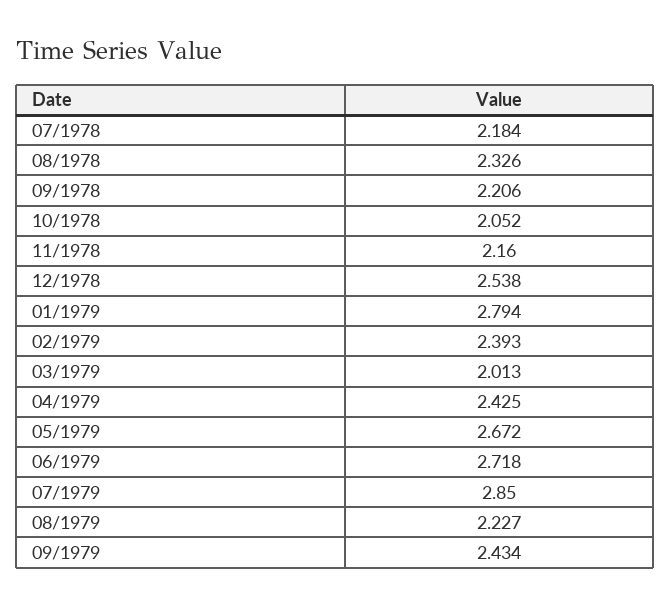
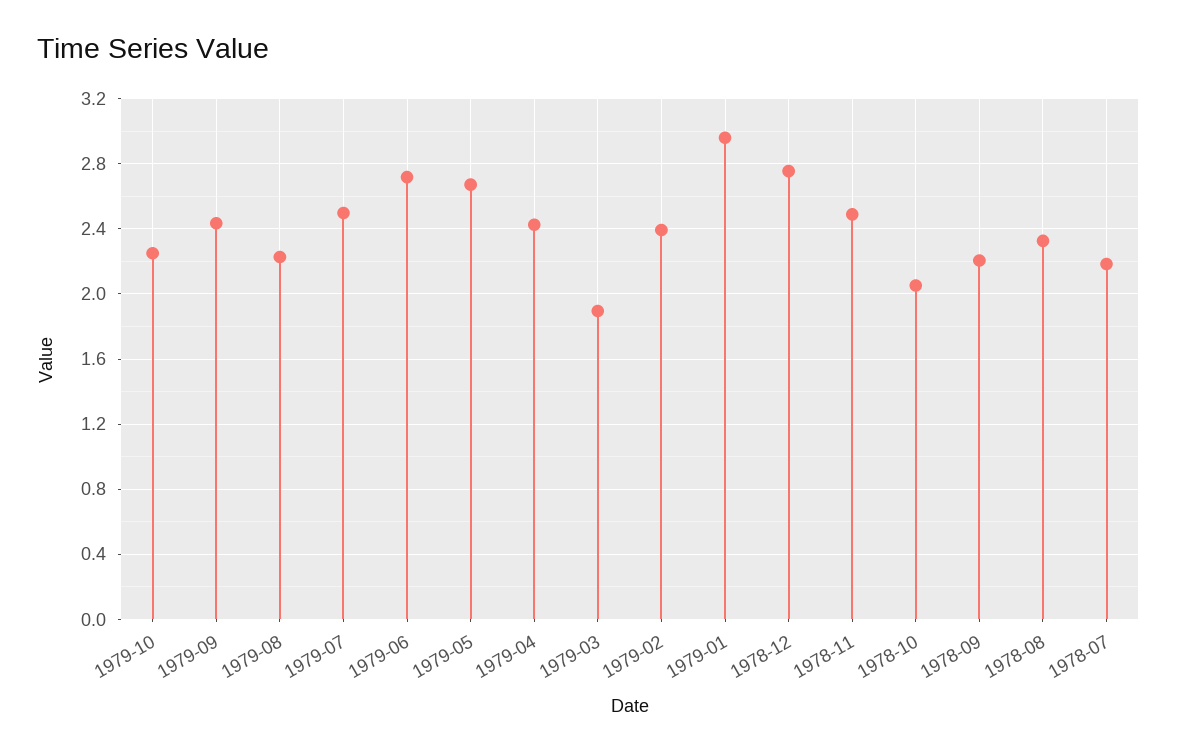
  {
    "07/1978": 2.184,
    "08/1978": 2.326,
    "09/1978": 2.206,
    "10/1978": 2.052,
-   "11/1978": 2.16,
+   "11/1978": 2.5,
-   "12/1978": 2.538,
+   "12/1978": 2.75,
-   "01/1979": 2.794,
+   "01/1979": 2.95,
    "02/1979": 2.393,
-   "03/1979": 2.013,
+   "03/1979": 1.9,
    "04/1979": 2.425,
    "05/1979": 2.672,
    "06/1979": 2.718,
-   "07/1979": 2.85,
+   "07/1979": 2.5,
    "08/1979": 2.227,
-   "09/1979": 2.434
+   "09/1979": 2.434,
+   "1979-10": 2.25
  }

